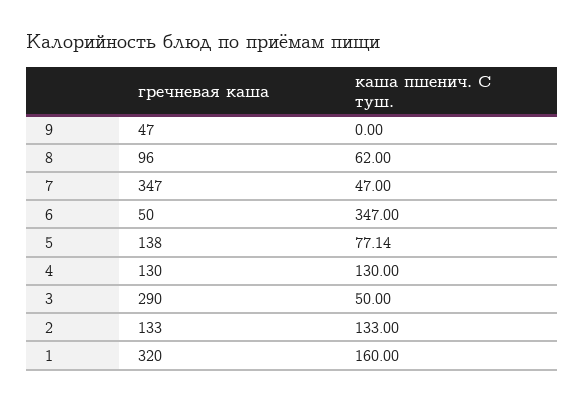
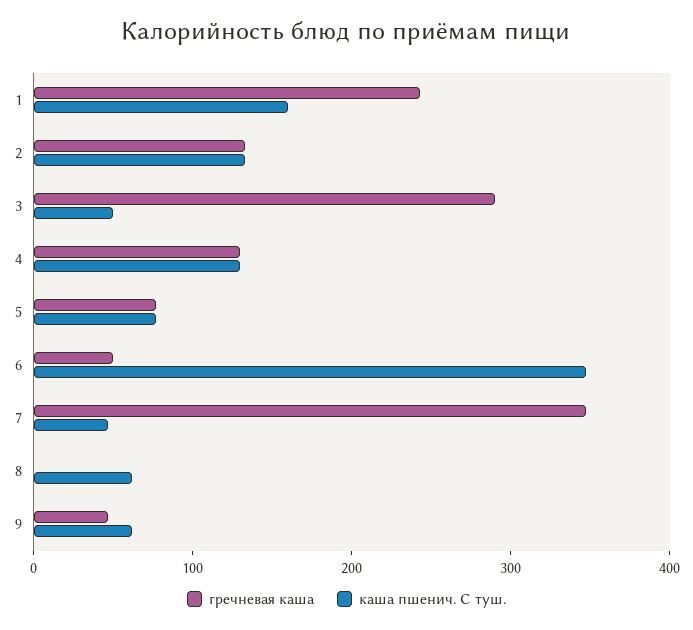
  {
    "гречневая каша": {
      "9": 47,
-     "8": 96,
+     "8": 0,
      "7": 347,
      "6": 50,
-     "5": 138,
+     "5": 80,
      "4": 130,
      "3": 290,
      "2": 133,
-     "1": 320
+     "1": 240
    },
    "каша пшенич. С туш.": {
-     "9": 0,
+     "9": 60,
      "8": 62,
      "7": 47,
      "6": 347,
      "5": 77.14,
      "4": 130,
      "3": 50,
      "2": 133,
      "1": 160
    }
  }

